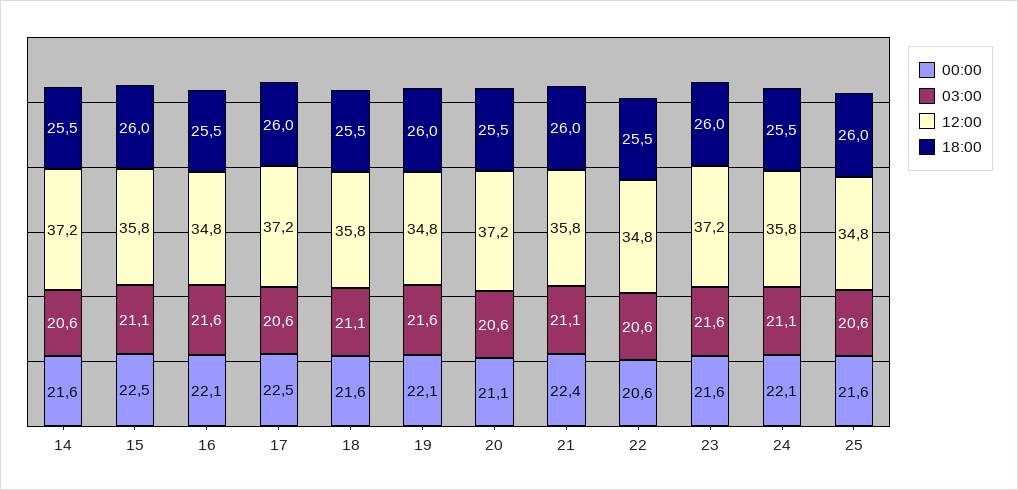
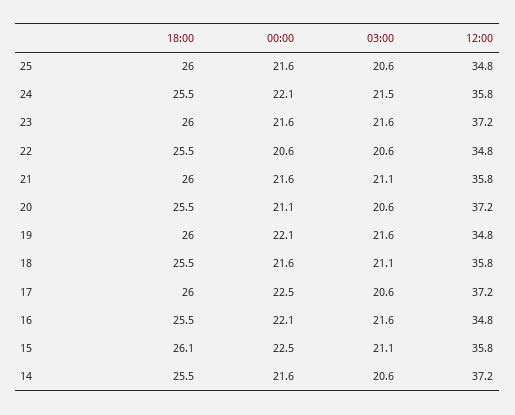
  {
    "00:00": {
      "14": 21.6,
      "15": 22.5,
      "16": 22.1,
      "17": 22.5,
      "18": 21.6,
      "19": 22.1,
      "20": 21.1,
-     "21": 22.4,
+     "21": 21.6,
      "22": 20.6,
      "23": 21.6,
      "24": 22.1,
      "25": 21.6
    },
    "03:00": {
      "14": 20.6,
      "15": 21.1,
      "16": 21.6,
      "17": 20.6,
      "18": 21.1,
      "19": 21.6,
      "20": 20.6,
      "21": 21.1,
      "22": 20.6,
      "23": 21.6,
-     "24": 21.1,
+     "24": 21.5,
      "25": 20.6
    },
    "12:00": {
      "14": 37.2,
      "15": 35.8,
      "16": 34.8,
      "17": 37.2,
      "18": 35.8,
      "19": 34.8,
      "20": 37.2,
      "21": 35.8,
      "22": 34.8,
      "23": 37.2,
      "24": 35.8,
      "25": 34.8
    },
    "18:00": {
      "14": 25.5,
-     "15": 26,
+     "15": 26.1,
      "16": 25.5,
      "17": 26,
      "18": 25.5,
      "19": 26,
      "20": 25.5,
      "21": 26,
      "22": 25.5,
      "23": 26,
      "24": 25.5,
      "25": 26
    }
  }

